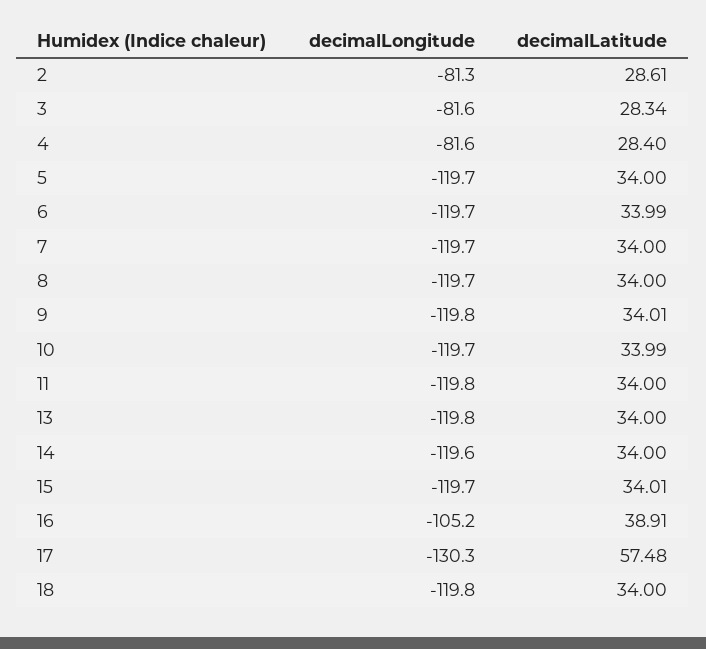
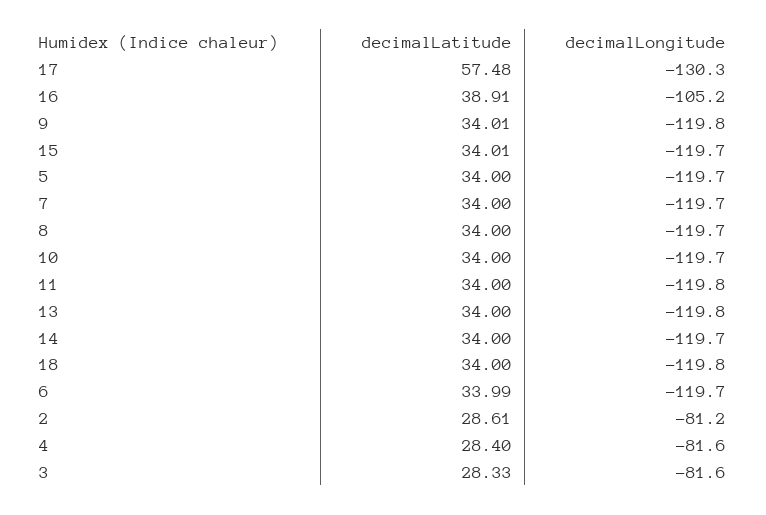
  {
    "decimalLongitude": {
-     "2": -81.3,
+     "2": -81.2,
      "3": -81.6,
      "4": -81.6,
      "5": -119.7,
      "6": -119.7,
      "7": -119.7,
      "8": -119.7,
      "9": -119.8,
      "10": -119.7,
      "11": -119.8,
      "13": -119.8,
-     "14": -119.6,
+     "14": -119.7,
      "15": -119.7,
      "16": -105.2,
      "17": -130.3,
      "18": -119.8
    },
    "decimalLatitude": {
      "2": 28.61,
-     "3": 28.34,
+     "3": 28.33,
      "4": 28.4,
      "5": 34,
      "6": 33.99,
      "7": 34,
      "8": 34,
      "9": 34.01,
-     "10": 33.99,
+     "10": 34,
      "11": 34,
      "13": 34,
      "14": 34,
      "15": 34.01,
      "16": 38.91,
      "17": 57.48,
      "18": 34
    }
  }

